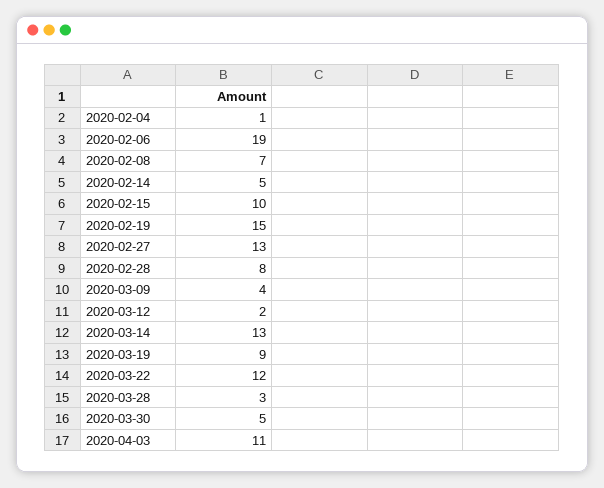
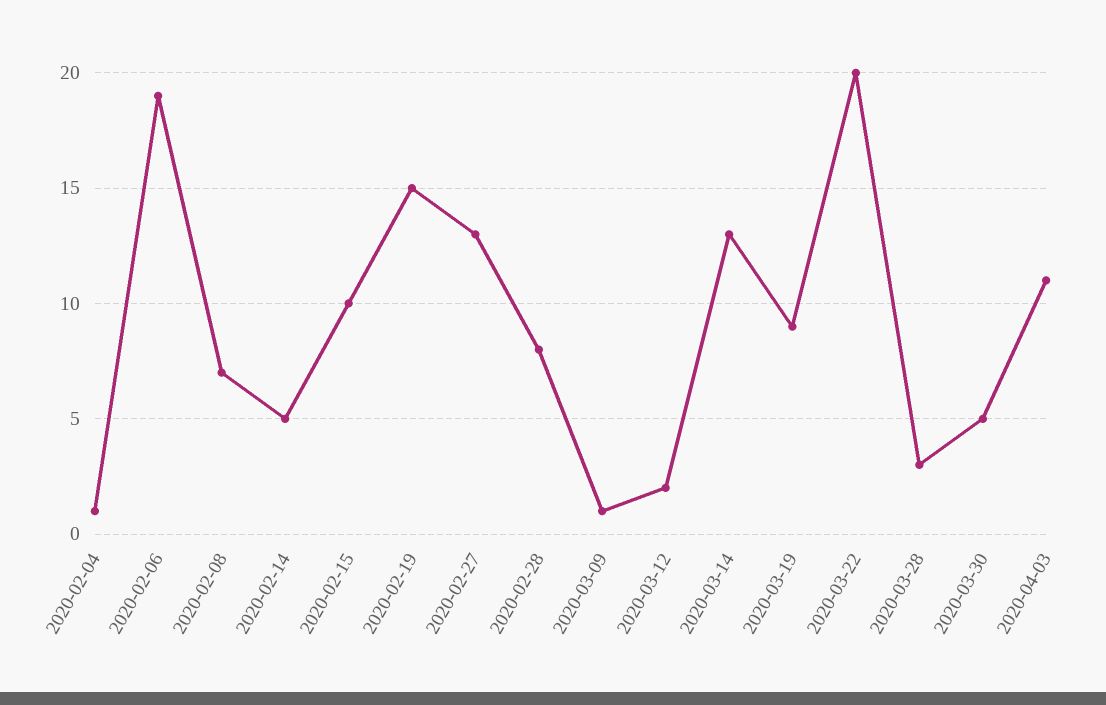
  {
    "2020-02-04": 1,
    "2020-02-06": 19,
    "2020-02-08": 7,
    "2020-02-14": 5,
    "2020-02-15": 10,
    "2020-02-19": 15,
    "2020-02-27": 13,
    "2020-02-28": 8,
-   "2020-03-09": 4,
+   "2020-03-09": 1,
    "2020-03-12": 2,
    "2020-03-14": 13,
    "2020-03-19": 9,
-   "2020-03-22": 12,
+   "2020-03-22": 20,
    "2020-03-28": 3,
    "2020-03-30": 5,
    "2020-04-03": 11
  }

